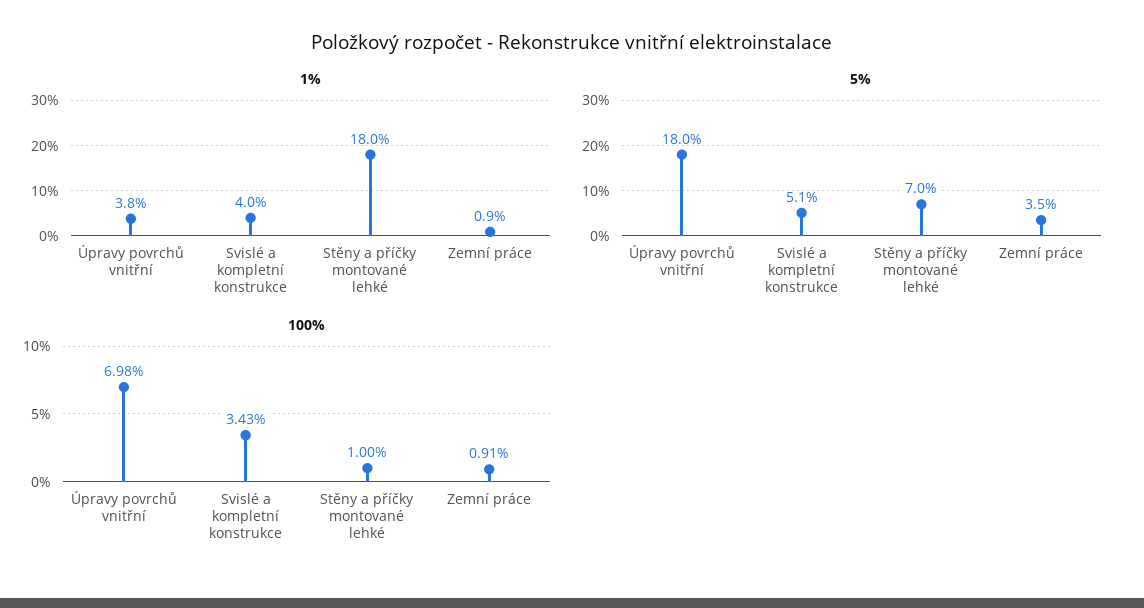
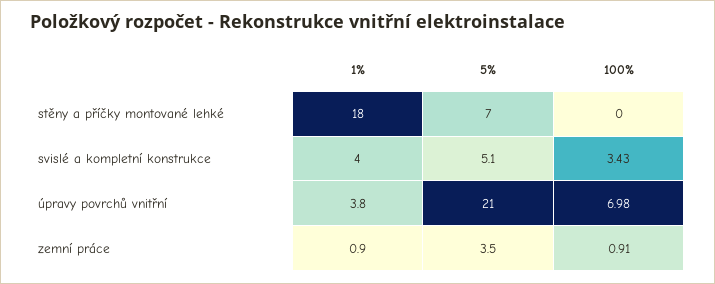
  {
    "1%": {
      "Úpravy povrchů vnitřní": 3.8,
      "Svislé a kompletní konstrukce": 4,
      "Stěny a příčky montované lehké": 18,
      "Zemní práce": 0.9
    },
    "5%": {
-     "Úpravy povrchů vnitřní": 18,
+     "Úpravy povrchů vnitřní": 21,
      "Svislé a kompletní konstrukce": 5.1,
      "Stěny a příčky montované lehké": 7,
      "Zemní práce": 3.5
    },
    "100%": {
      "Úpravy povrchů vnitřní": 6.98,
      "Svislé a kompletní konstrukce": 3.43,
-     "Stěny a příčky montované lehké": 1,
+     "Stěny a příčky montované lehké": 0,
      "Zemní práce": 0.91
    }
  }

